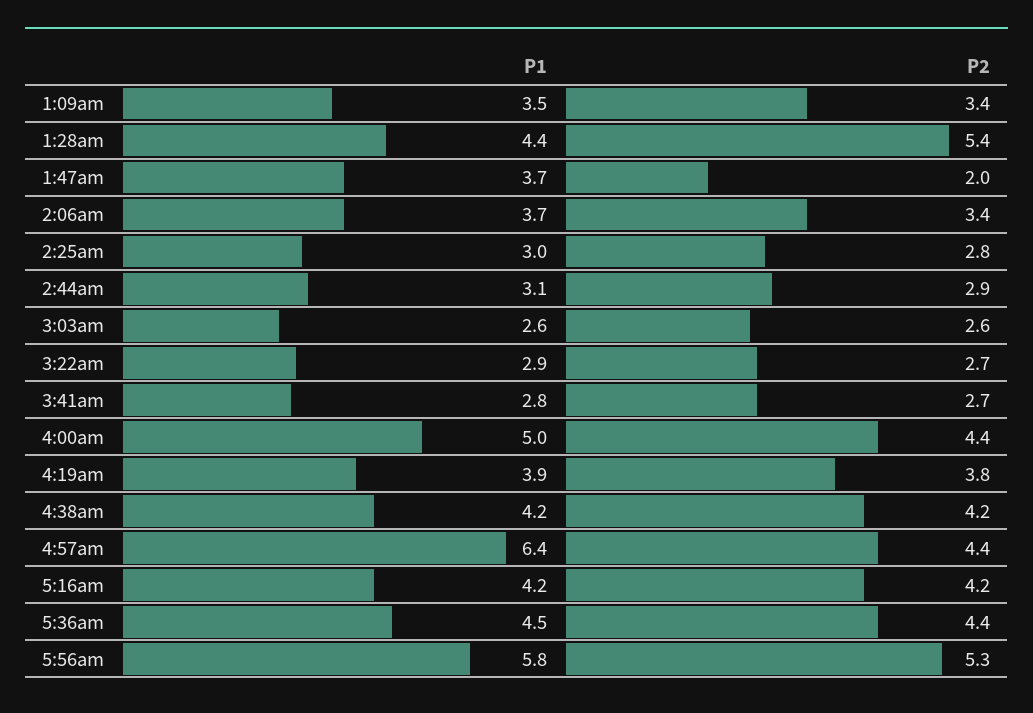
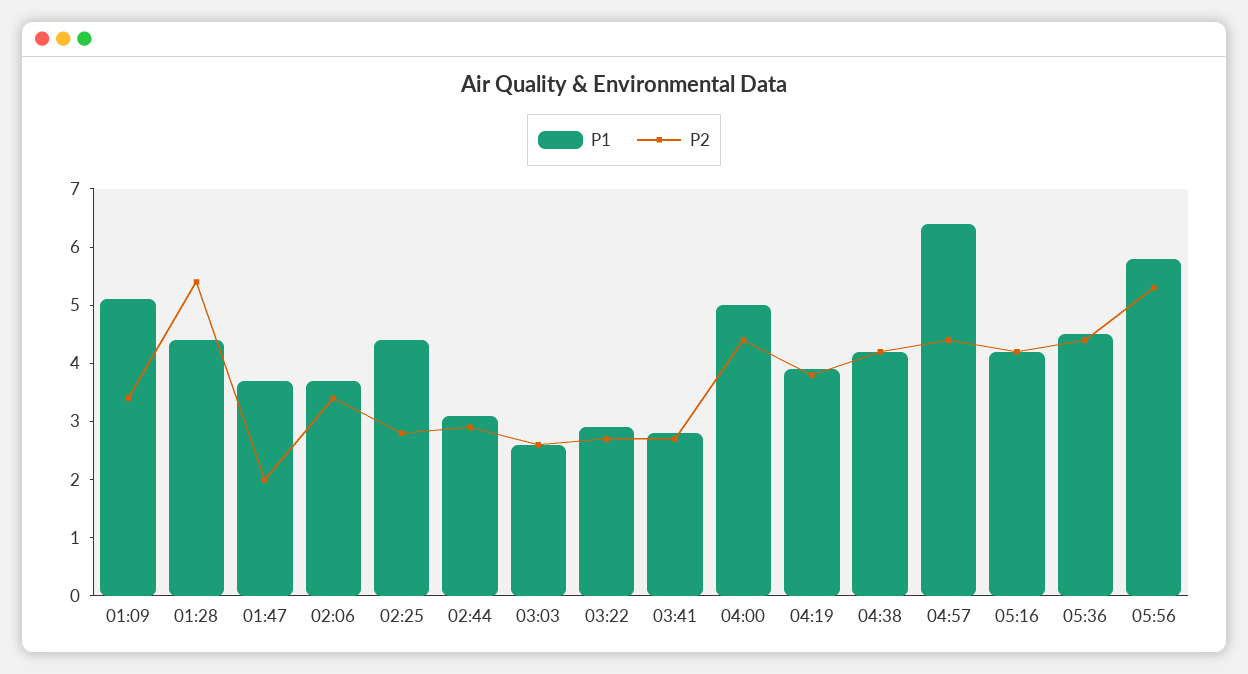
  {
    "P1": {
-     "1:09am": 3.5,
+     "1:09am": 5,
      "1:28am": 4.4,
      "1:47am": 3.7,
      "2:06am": 3.7,
-     "2:25am": 3,
+     "2:25am": 4.5,
      "2:44am": 3.1,
      "3:03am": 2.6,
      "3:22am": 2.9,
      "3:41am": 2.8,
      "4:00am": 5,
      "4:19am": 3.9,
      "4:38am": 4.2,
      "4:57am": 6.4,
      "5:16am": 4.2,
      "5:36am": 4.5,
      "5:56am": 5.8
    },
    "P2": {
      "1:09am": 3.4,
      "1:28am": 5.4,
      "1:47am": 2,
      "2:06am": 3.4,
      "2:25am": 2.8,
      "2:44am": 2.9,
      "3:03am": 2.6,
      "3:22am": 2.7,
      "3:41am": 2.7,
      "4:00am": 4.4,
      "4:19am": 3.8,
      "4:38am": 4.2,
      "4:57am": 4.4,
      "5:16am": 4.2,
      "5:36am": 4.4,
      "5:56am": 5.3
    }
  }

